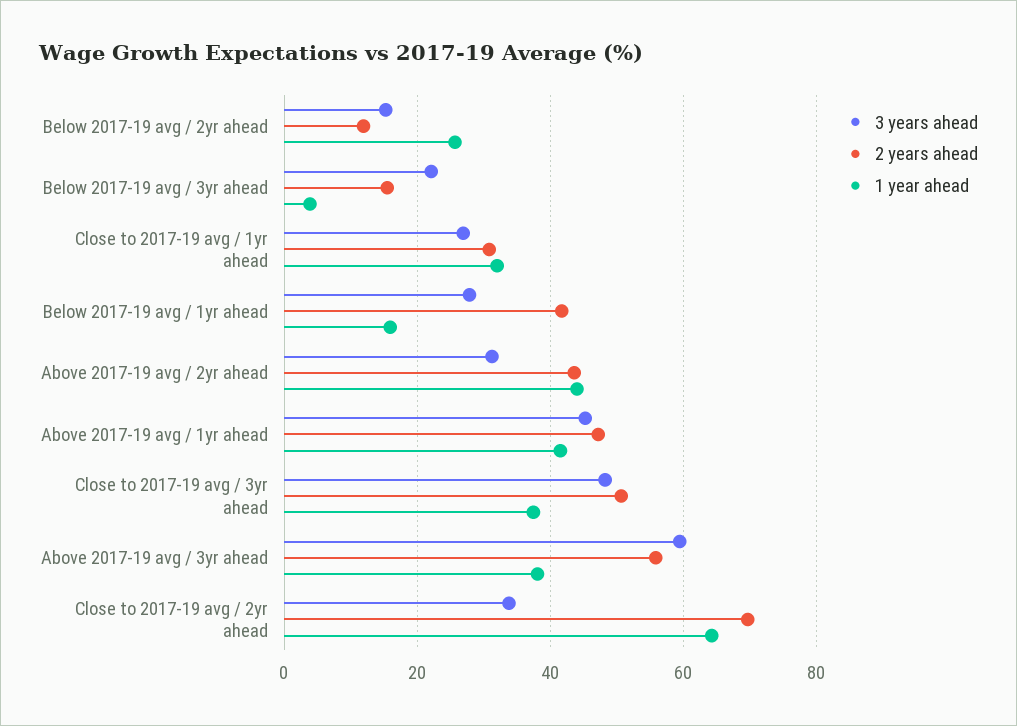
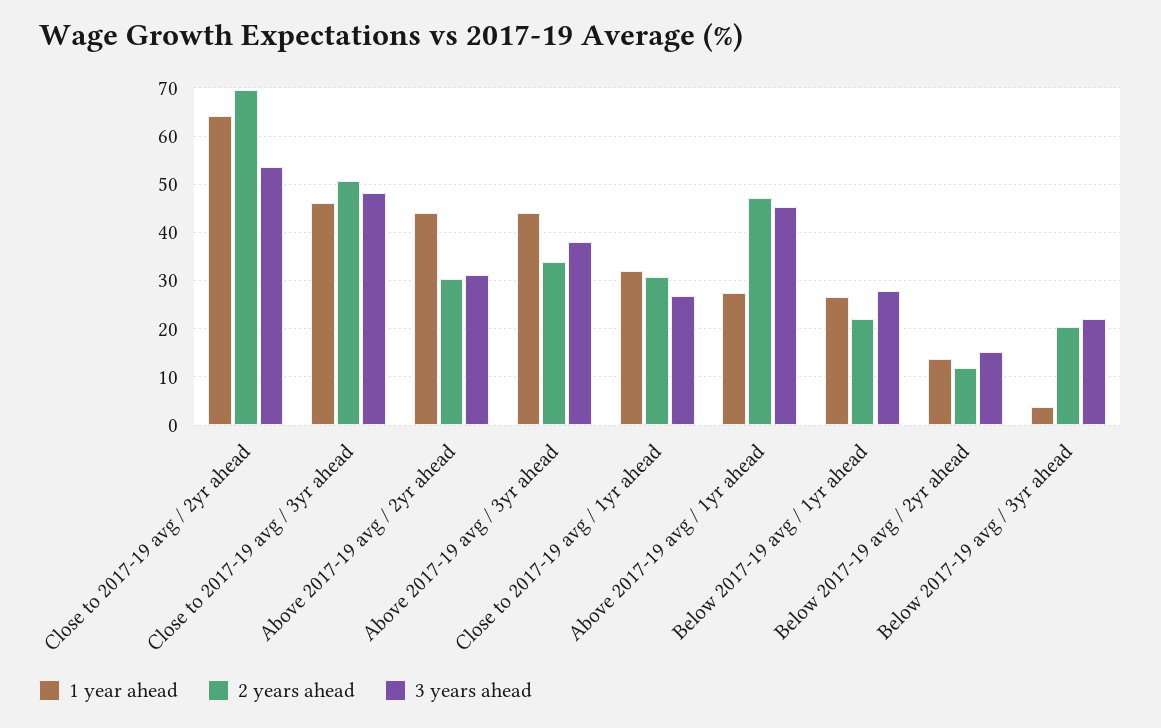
  {
    "3 years ahead": {
      "Below 2017-19 avg / 2yr ahead": 16,
      "Below 2017-19 avg / 3yr ahead": 22,
      "Close to 2017-19 avg / 1yr ahead": 26,
      "Below 2017-19 avg / 1yr ahead": 28,
      "Above 2017-19 avg / 2yr ahead": 32,
      "Above 2017-19 avg / 1yr ahead": 46,
      "Close to 2017-19 avg / 3yr ahead": 48,
-     "Above 2017-19 avg / 3yr ahead": 60,
+     "Above 2017-19 avg / 3yr ahead": 38,
-     "Close to 2017-19 avg / 2yr ahead": 34
+     "Close to 2017-19 avg / 2yr ahead": 54
    },
    "2 years ahead": {
      "Below 2017-19 avg / 2yr ahead": 12,
-     "Below 2017-19 avg / 3yr ahead": 16,
+     "Below 2017-19 avg / 3yr ahead": 20,
      "Close to 2017-19 avg / 1yr ahead": 30,
-     "Below 2017-19 avg / 1yr ahead": 42,
+     "Below 2017-19 avg / 1yr ahead": 22,
-     "Above 2017-19 avg / 2yr ahead": 44,
+     "Above 2017-19 avg / 2yr ahead": 30,
      "Above 2017-19 avg / 1yr ahead": 48,
      "Close to 2017-19 avg / 3yr ahead": 50,
-     "Above 2017-19 avg / 3yr ahead": 56,
+     "Above 2017-19 avg / 3yr ahead": 34,
      "Close to 2017-19 avg / 2yr ahead": 70
    },
    "1 year ahead": {
-     "Below 2017-19 avg / 2yr ahead": 26,
+     "Below 2017-19 avg / 2yr ahead": 14,
      "Below 2017-19 avg / 3yr ahead": 4,
      "Close to 2017-19 avg / 1yr ahead": 32,
-     "Below 2017-19 avg / 1yr ahead": 16,
+     "Below 2017-19 avg / 1yr ahead": 26,
      "Above 2017-19 avg / 2yr ahead": 44,
-     "Above 2017-19 avg / 1yr ahead": 42,
+     "Above 2017-19 avg / 1yr ahead": 28,
-     "Close to 2017-19 avg / 3yr ahead": 38,
+     "Close to 2017-19 avg / 3yr ahead": 46,
-     "Above 2017-19 avg / 3yr ahead": 38,
+     "Above 2017-19 avg / 3yr ahead": 44,
      "Close to 2017-19 avg / 2yr ahead": 64
    }
  }

